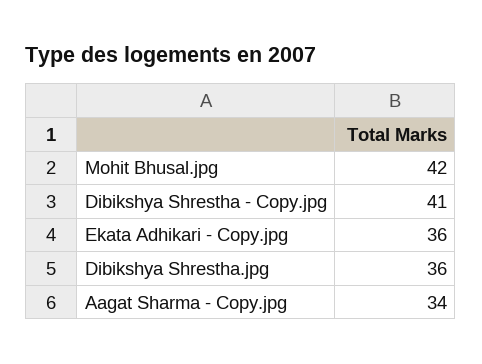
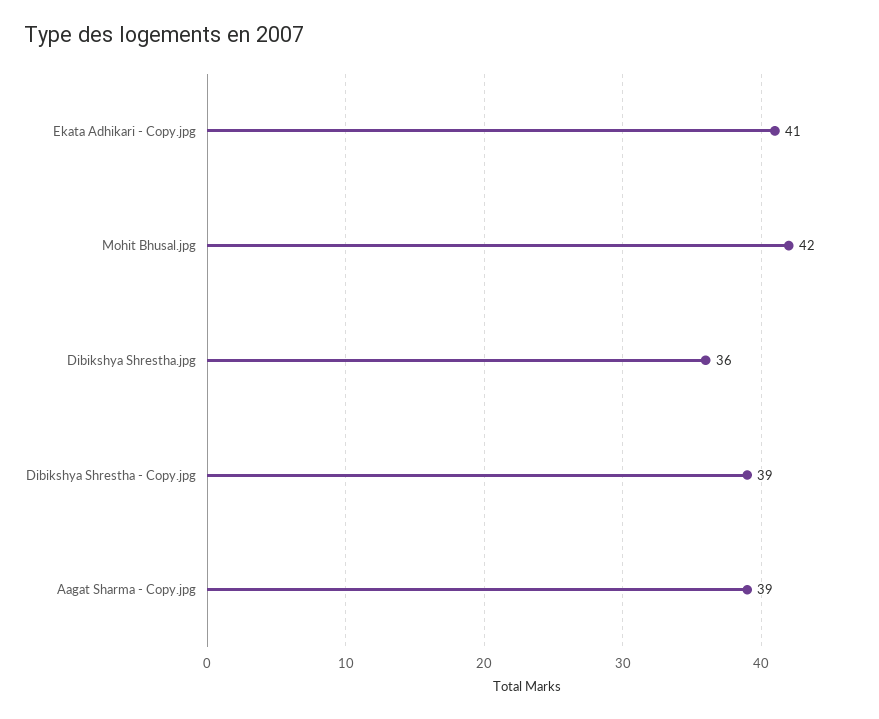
  {
    "Mohit Bhusal.jpg": 42,
-   "Dibikshya Shrestha - Copy.jpg": 41,
+   "Dibikshya Shrestha - Copy.jpg": 39,
-   "Ekata Adhikari - Copy.jpg": 36,
+   "Ekata Adhikari - Copy.jpg": 41,
    "Dibikshya Shrestha.jpg": 36,
-   "Aagat Sharma - Copy.jpg": 34
+   "Aagat Sharma - Copy.jpg": 39
  }

